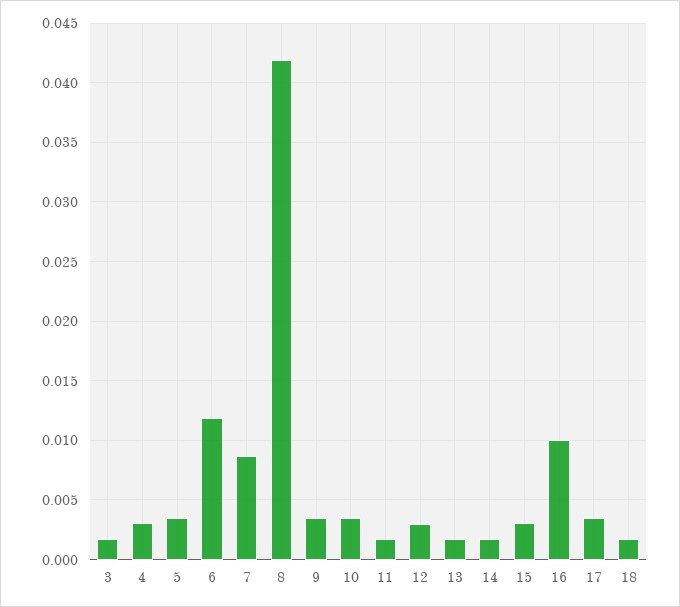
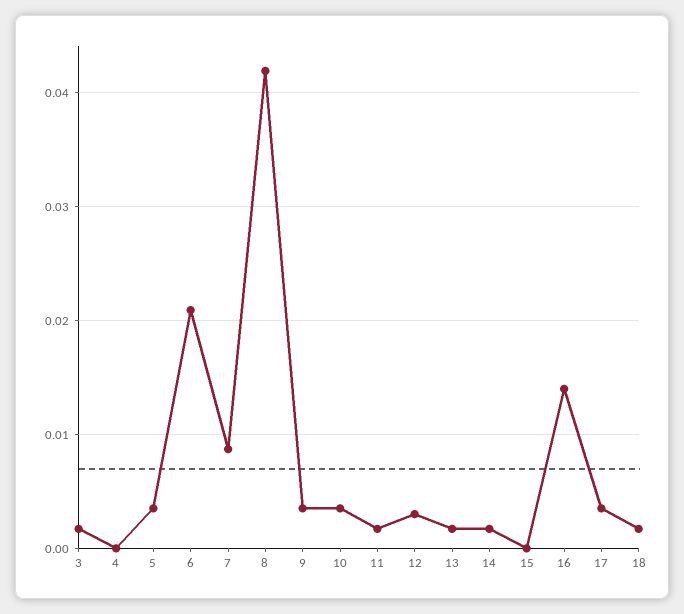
  {
    "3": 0.002,
-   "4": 0.003,
+   "4": 0,
    "5": 0.004,
-   "6": 0.012,
+   "6": 0.021,
    "7": 0.009,
    "8": 0.042,
    "9": 0.004,
    "10": 0.004,
    "11": 0.002,
    "12": 0.003,
    "13": 0.002,
    "14": 0.002,
-   "15": 0.003,
+   "15": 0,
-   "16": 0.01,
+   "16": 0.014,
    "17": 0.004,
    "18": 0.002
  }

